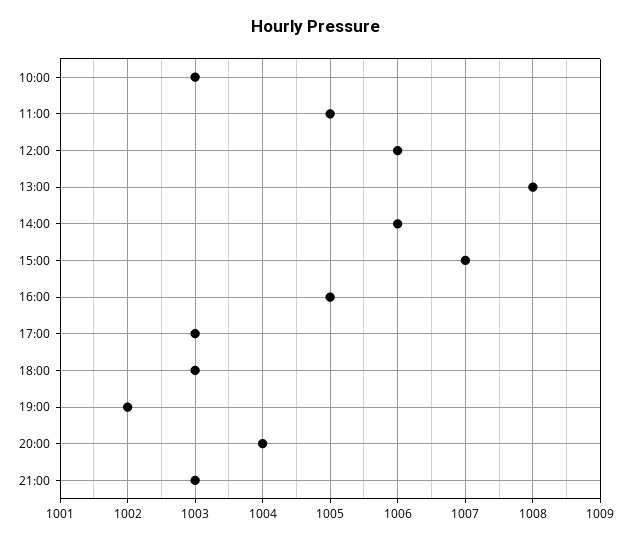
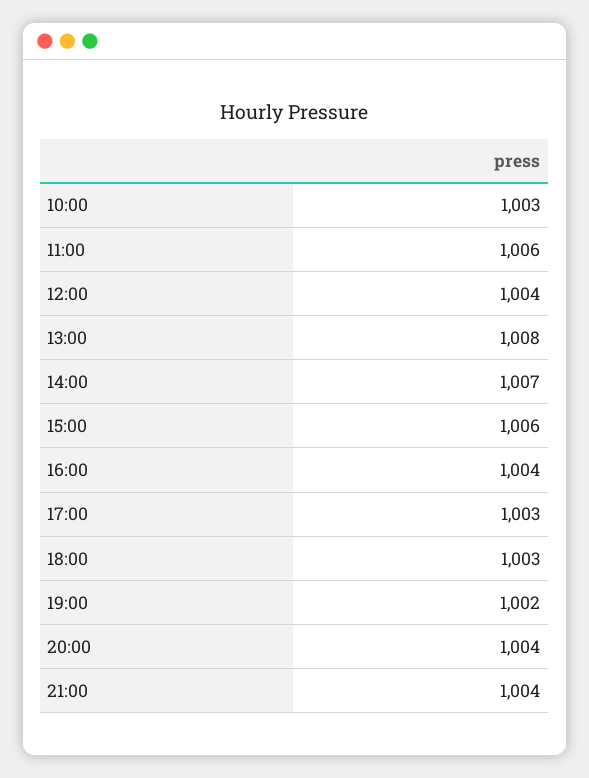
  {
    "10:00": 1003,
-   "11:00": 1005,
+   "11:00": 1006,
-   "12:00": 1006,
+   "12:00": 1004,
    "13:00": 1008,
-   "14:00": 1006,
+   "14:00": 1007,
-   "15:00": 1007,
+   "15:00": 1006,
-   "16:00": 1005,
+   "16:00": 1004,
    "17:00": 1003,
    "18:00": 1003,
    "19:00": 1002,
    "20:00": 1004,
-   "21:00": 1003
+   "21:00": 1004
  }

